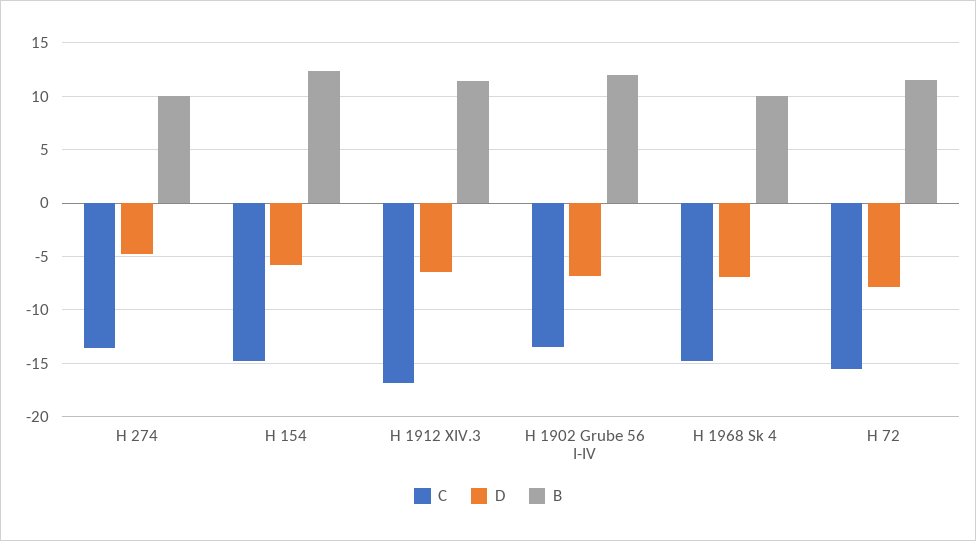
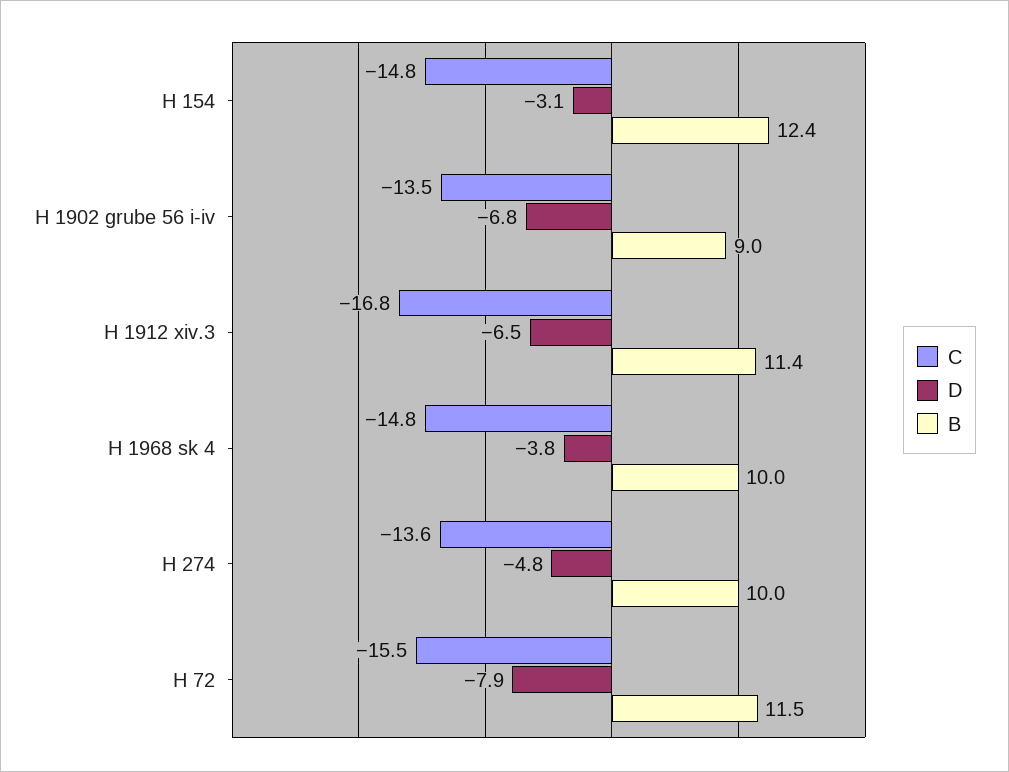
  {
    "C": {
      "H 274": -13.6,
      "H 154": -14.8,
      "H 1912 XIV.3": -16.8,
      "H 1902 Grube 56 I-IV": -13.5,
      "H 1968 Sk 4": -14.8,
      "H 72": -15.5
    },
    "D": {
      "H 274": -4.8,
-     "H 154": -6,
+     "H 154": -3.1,
      "H 1912 XIV.3": -6.5,
      "H 1902 Grube 56 I-IV": -6.8,
-     "H 1968 Sk 4": -7,
+     "H 1968 Sk 4": -3.8,
      "H 72": -7.9
    },
    "B": {
      "H 274": 10,
      "H 154": 12.4,
      "H 1912 XIV.3": 11.4,
-     "H 1902 Grube 56 I-IV": 12,
+     "H 1902 Grube 56 I-IV": 9,
      "H 1968 Sk 4": 10,
      "H 72": 11.5
    }
  }

